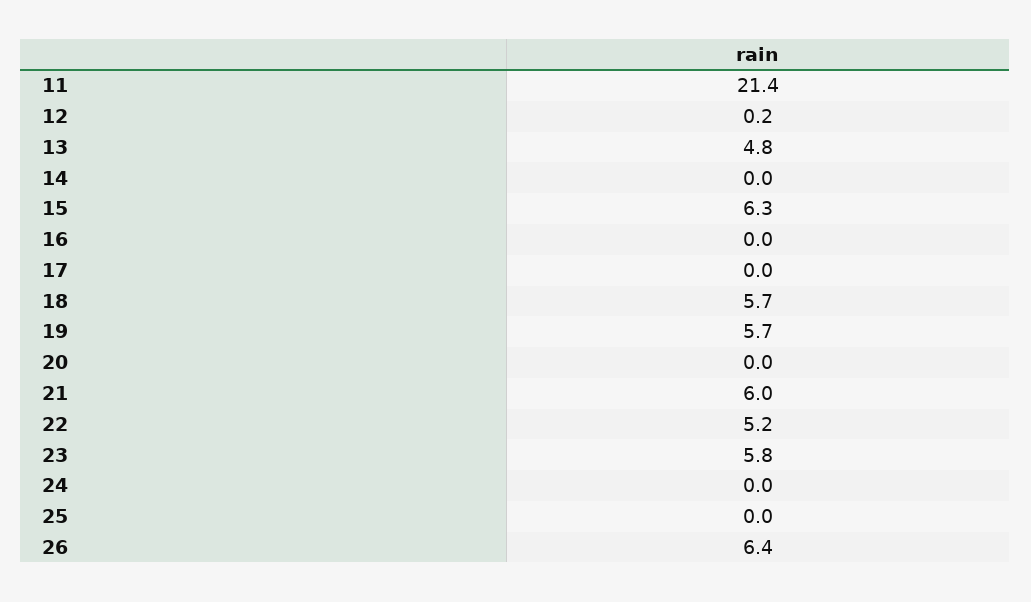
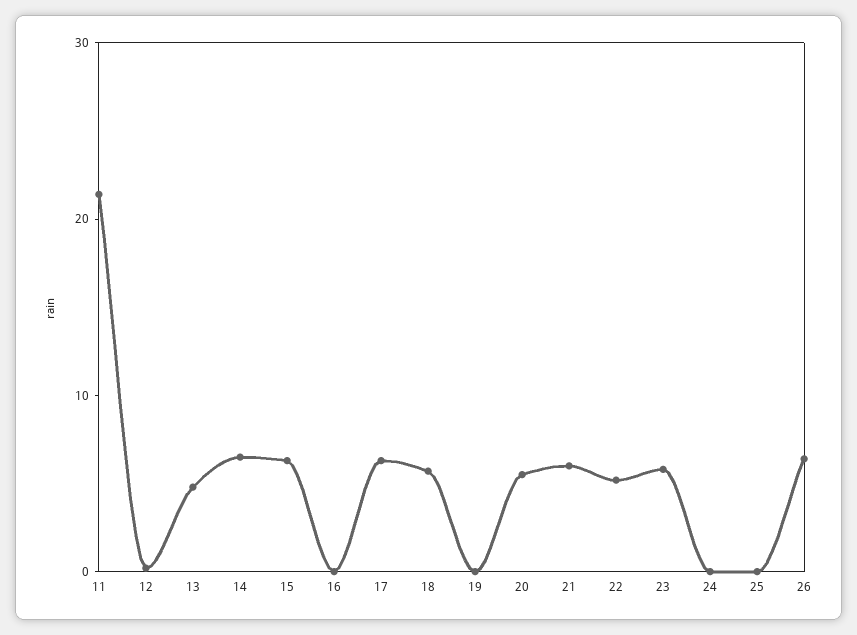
  {
    "11": 21.4,
    "12": 0.2,
    "13": 4.8,
-   "14": 0,
+   "14": 6,
    "15": 6.3,
    "16": 0,
-   "17": 0,
+   "17": 6,
    "18": 5.7,
-   "19": 5.7,
+   "19": 0,
-   "20": 0,
+   "20": 6,
    "21": 6,
    "22": 5.2,
    "23": 5.8,
    "24": 0,
    "25": 0,
    "26": 6.4
  }

